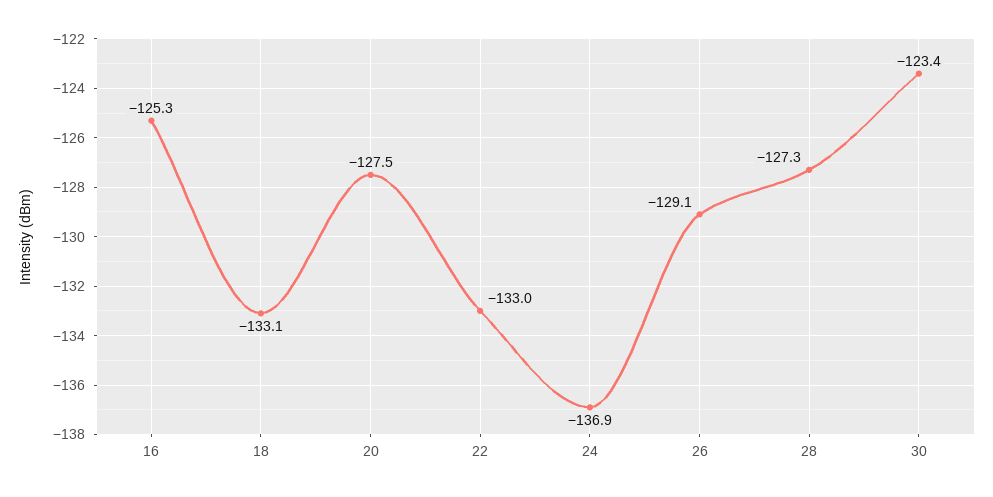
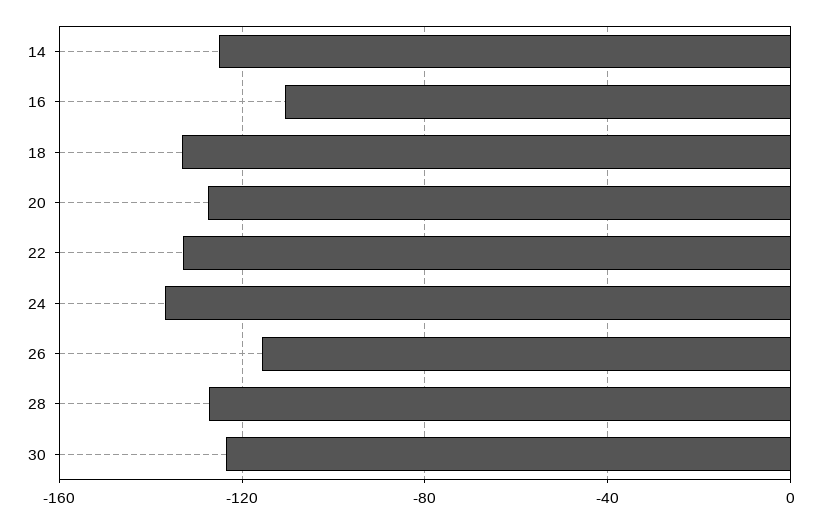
  {
-   "16": -125.3,
+   "16": -110,
    "18": -133.1,
    "20": -127.5,
    "22": -133,
    "24": -136.9,
-   "26": -129.1,
+   "26": -115,
    "28": -127.3,
-   "30": -123.4
+   "30": -123.4,
+   "14": -125
  }

